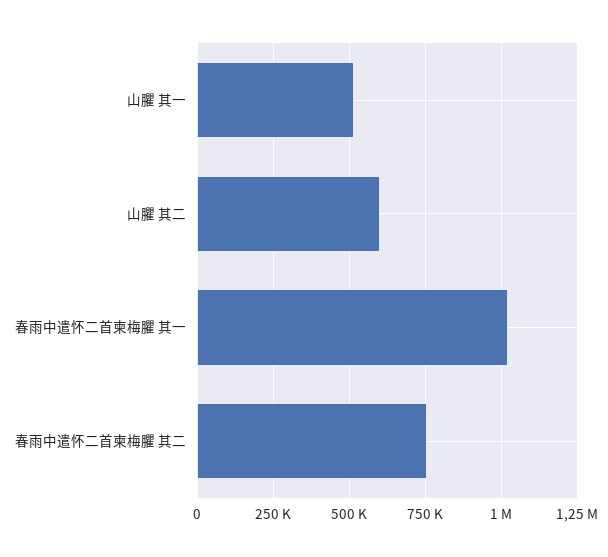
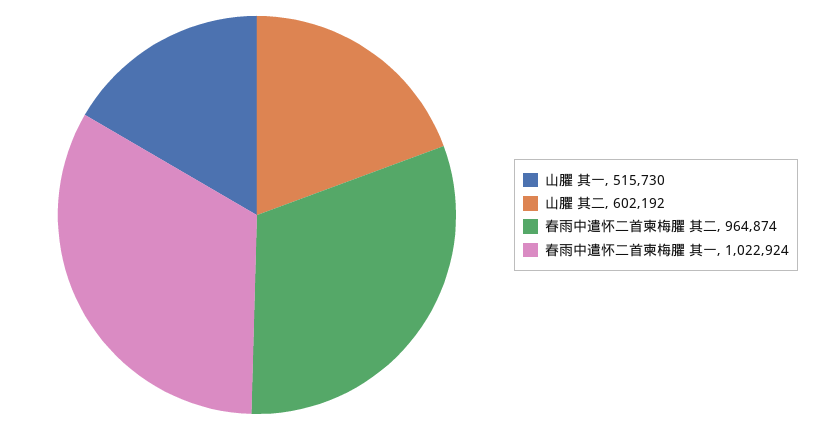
  {
    "山臞 其一": 515730,
    "山臞 其二": 602192,
    "春雨中遣怀二首柬梅臞 其一": 1022924,
-   "春雨中遣怀二首柬梅臞 其二": 750000
+   "春雨中遣怀二首柬梅臞 其二": 964874
  }

